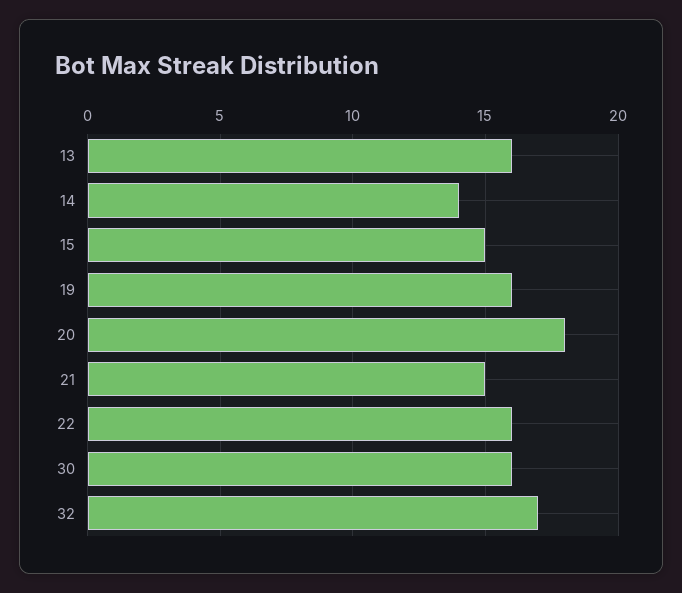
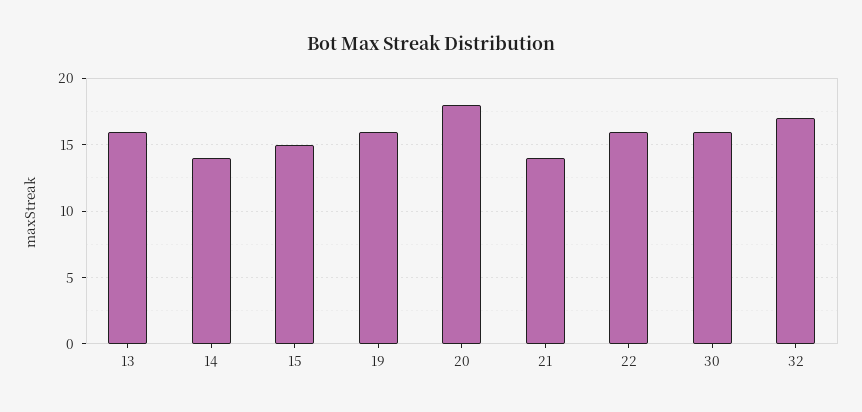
  {
    "13": 16,
    "14": 14,
    "15": 15,
    "19": 16,
    "20": 18,
-   "21": 15,
+   "21": 14,
    "22": 16,
    "30": 16,
    "32": 17
  }

